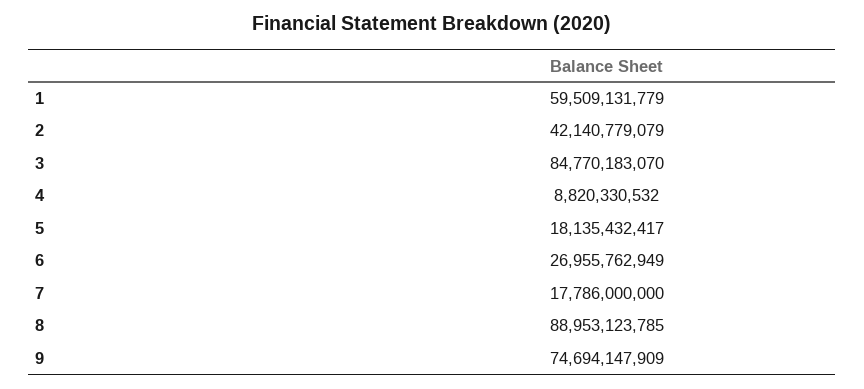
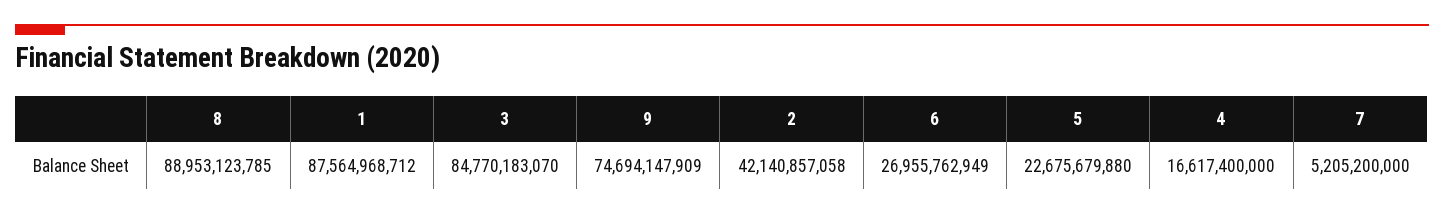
  {
-   "1": 59509131779,
+   "1": 87564968712,
-   "2": 42140779079,
+   "2": 42140857058,
    "3": 84770183070,
-   "4": 8820330532,
+   "4": 16617400000,
-   "5": 18135432417,
+   "5": 22675679880,
    "6": 26955762949,
-   "7": 17786000000,
+   "7": 5205200000,
    "8": 88953123785,
    "9": 74694147909
  }

